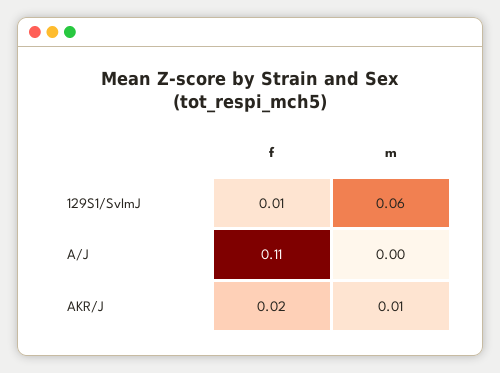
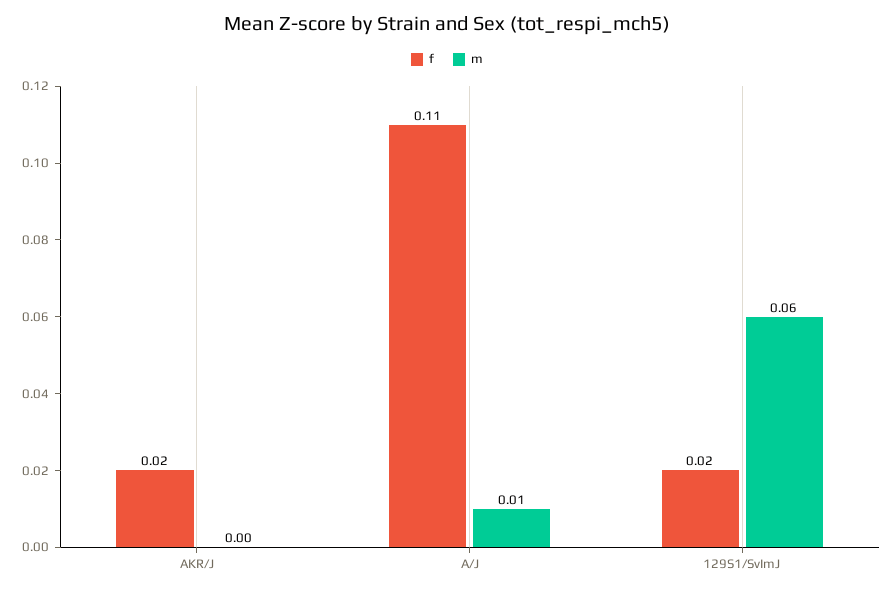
  {
    "f": {
-     "129S1/SvImJ": 0.01,
+     "129S1/SvImJ": 0.02,
      "A/J": 0.11,
      "AKR/J": 0.02
    },
    "m": {
      "129S1/SvImJ": 0.06,
-     "A/J": 0,
+     "A/J": 0.01,
-     "AKR/J": 0.01
+     "AKR/J": 0
    }
  }

